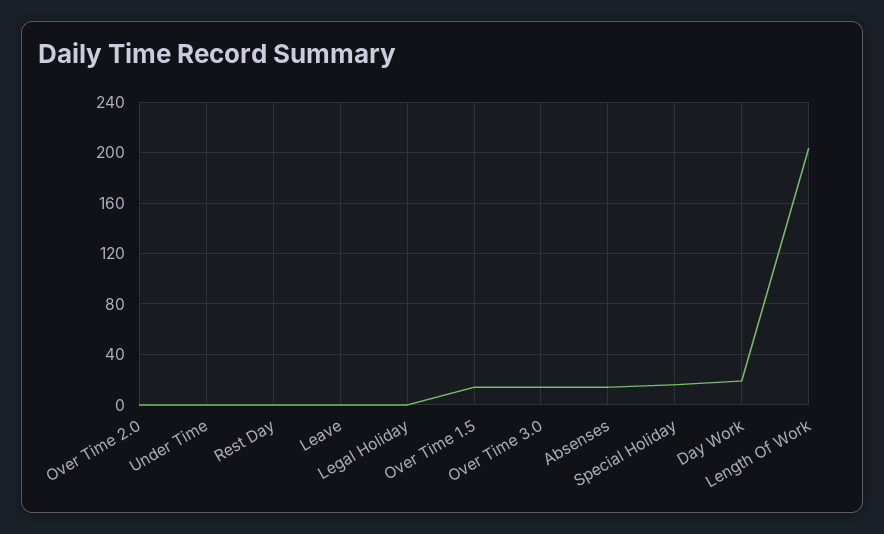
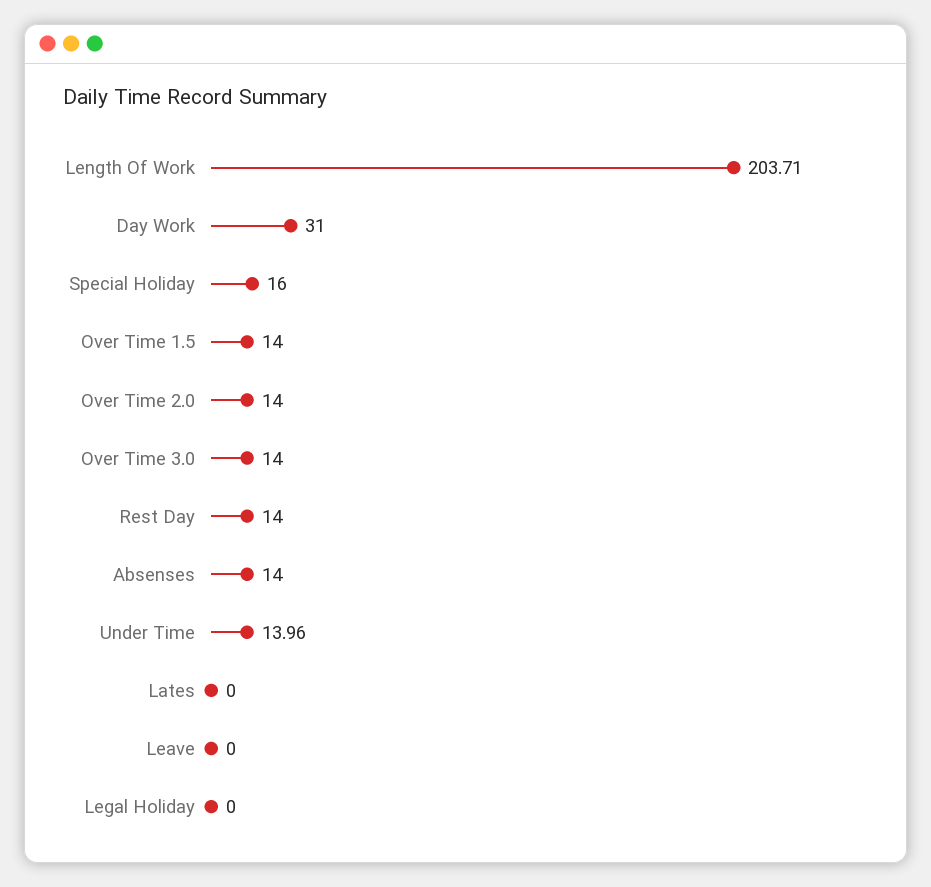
  {
-   "Over Time 2.0": 0,
+   "Over Time 2.0": 14,
-   "Under Time": 0,
+   "Under Time": 13.96,
-   "Rest Day": 0,
+   "Rest Day": 14,
    "Leave": 0,
    "Legal Holiday": 0,
    "Over Time 1.5": 14,
    "Over Time 3.0": 14,
    "Absenses": 14,
    "Special Holiday": 16,
-   "Day Work": 20,
+   "Day Work": 31,
-   "Length Of Work": 203.71
+   "Length Of Work": 203.71,
+   "Lates": 0
  }

